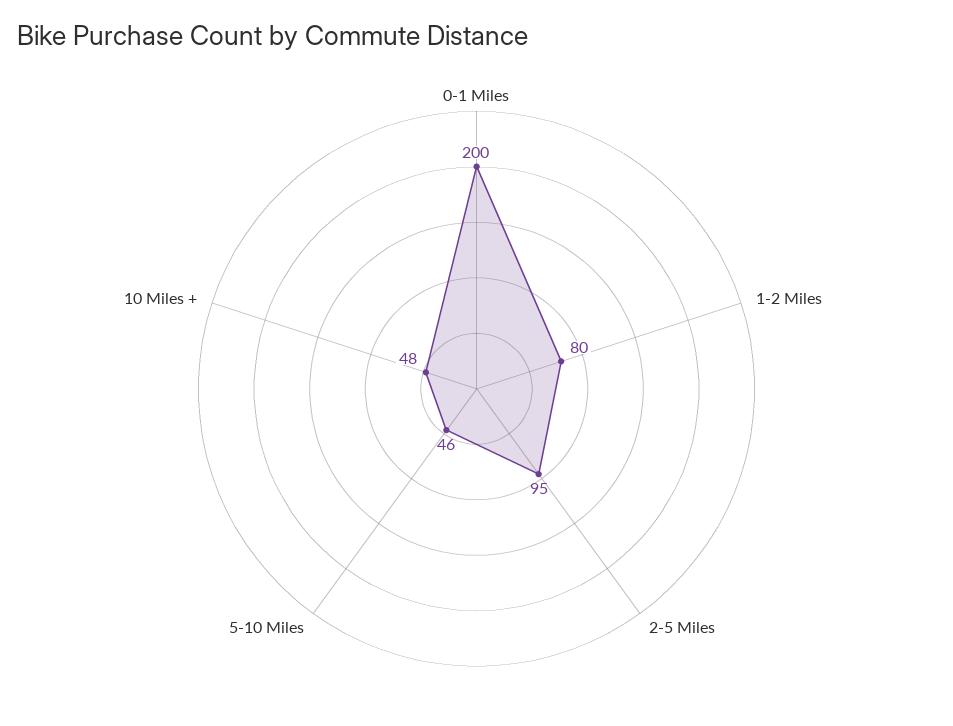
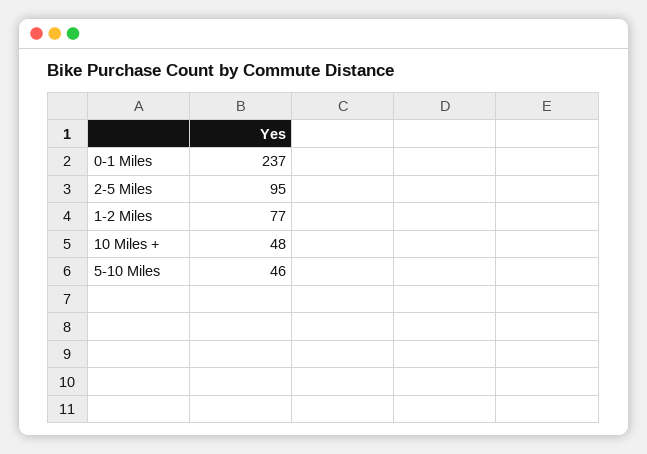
  {
-   "0-1 Miles": 200,
+   "0-1 Miles": 237,
-   "1-2 Miles": 80,
+   "1-2 Miles": 77,
    "2-5 Miles": 95,
    "5-10 Miles": 46,
    "10 Miles +": 48
  }

